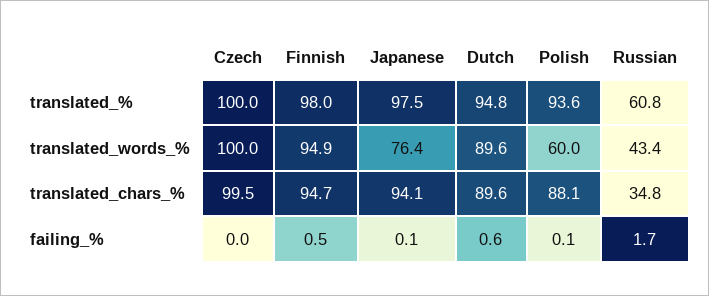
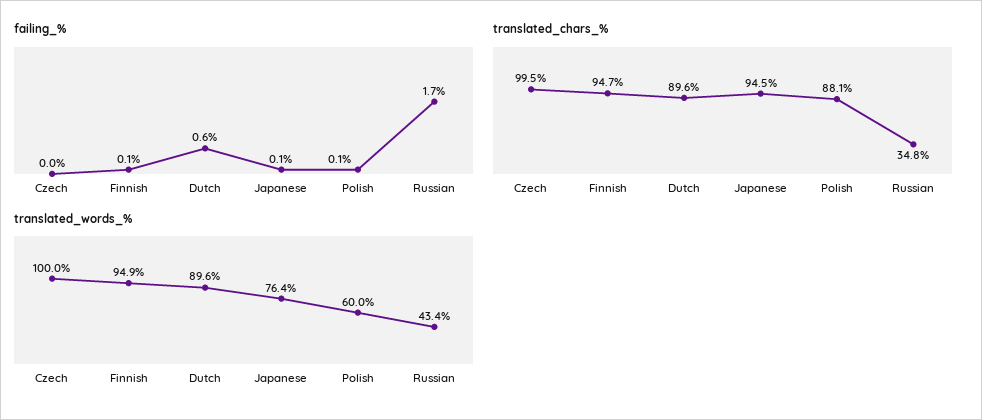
  {
-   "translated_%": {
-     "Czech": 100,
-     "Finnish": 98,
-     "Japanese": 97.5,
-     "Dutch": 94.8,
-     "Polish": 93.6,
-     "Russian": 60.8
-   },
    "translated_words_%": {
      "Czech": 100,
      "Finnish": 94.9,
      "Japanese": 76.4,
      "Dutch": 89.6,
      "Polish": 60,
      "Russian": 43.4
    },
    "translated_chars_%": {
      "Czech": 99.5,
      "Finnish": 94.7,
-     "Japanese": 94.1,
+     "Japanese": 94.5,
      "Dutch": 89.6,
      "Polish": 88.1,
      "Russian": 34.8
    },
    "failing_%": {
      "Czech": 0,
-     "Finnish": 0.5,
+     "Finnish": 0.1,
      "Japanese": 0.1,
      "Dutch": 0.6,
      "Polish": 0.1,
      "Russian": 1.7
    }
  }

